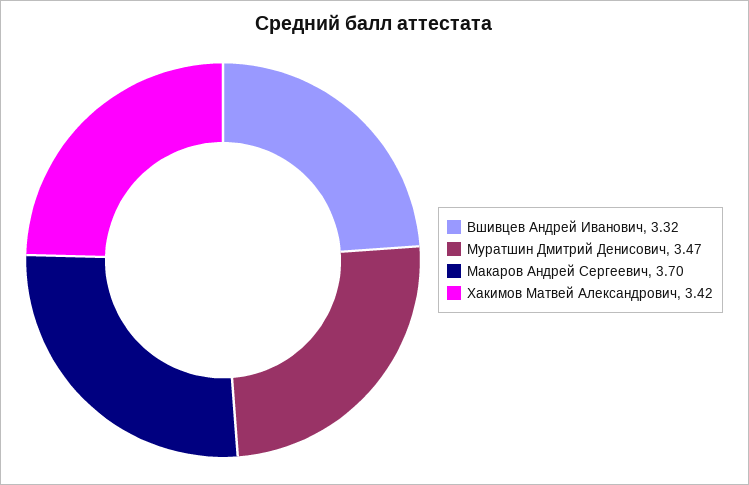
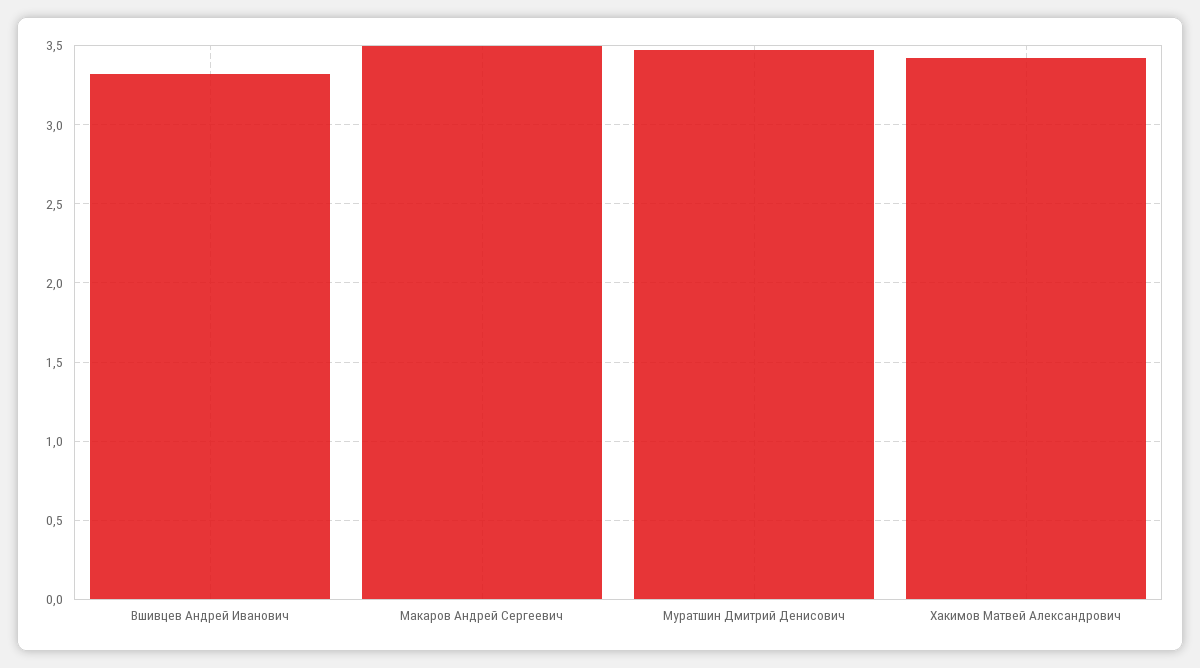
  {
    "Вшивцев Андрей Иванович": 3.32,
    "Муратшин Дмитрий Денисович": 3.47,
-   "Макаров Андрей Сергеевич": 3.7,
+   "Макаров Андрей Сергеевич": 3.5,
    "Хакимов Матвей Александрович": 3.42
  }

